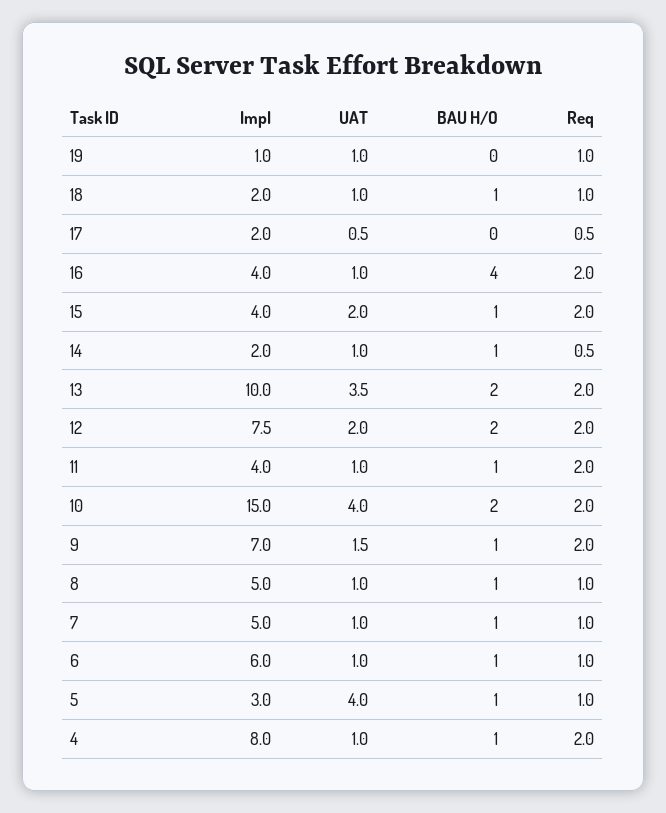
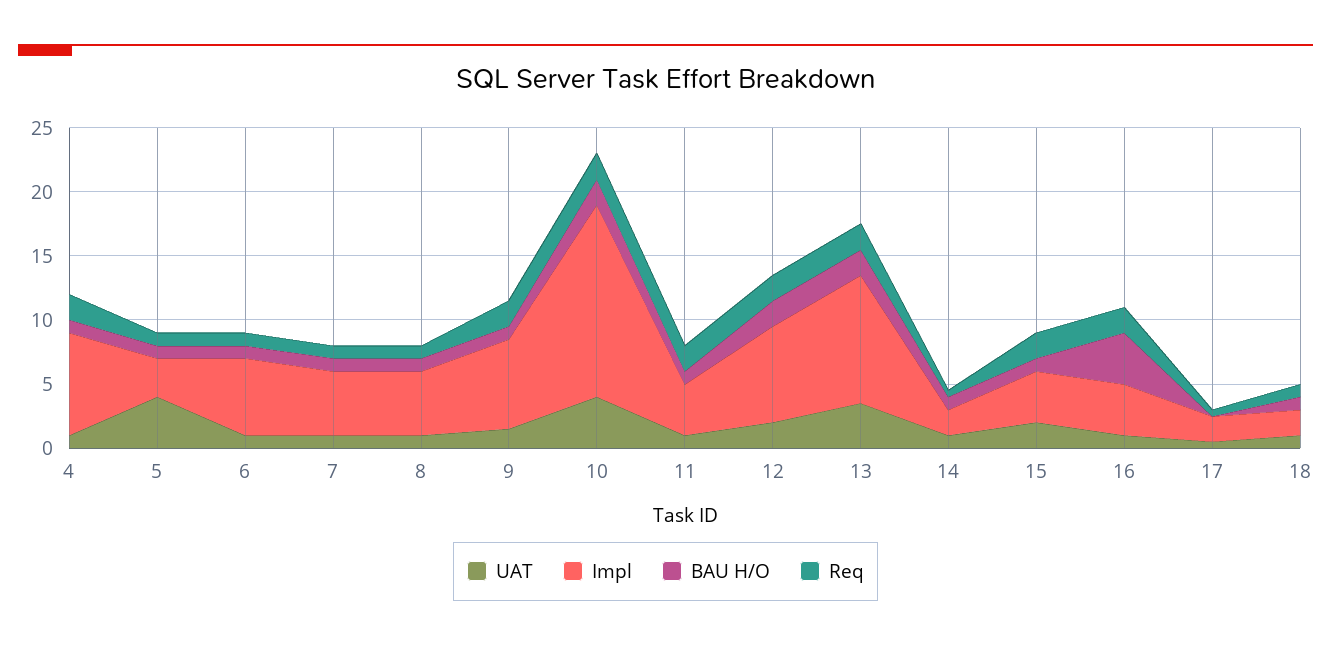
  {
    "Impl": {
-     "19": 1,
      "18": 2,
      "17": 2,
      "16": 4,
      "15": 4,
      "14": 2,
      "13": 10,
      "12": 7.5,
      "11": 4,
      "10": 15,
      "9": 7,
      "8": 5,
      "7": 5,
      "6": 6,
      "5": 3,
      "4": 8
    },
    "UAT": {
-     "19": 1,
      "18": 1,
      "17": 0.5,
      "16": 1,
      "15": 2,
      "14": 1,
      "13": 3.5,
      "12": 2,
      "11": 1,
      "10": 4,
      "9": 1.5,
      "8": 1,
      "7": 1,
      "6": 1,
      "5": 4,
      "4": 1
    },
    "BAU H/O": {
-     "19": 0,
      "18": 1,
      "17": 0,
      "16": 4,
      "15": 1,
      "14": 1,
      "13": 2,
      "12": 2,
      "11": 1,
      "10": 2,
      "9": 1,
      "8": 1,
      "7": 1,
      "6": 1,
      "5": 1,
      "4": 1
    },
    "Req": {
-     "19": 1,
      "18": 1,
      "17": 0.5,
      "16": 2,
      "15": 2,
      "14": 0.5,
      "13": 2,
      "12": 2,
      "11": 2,
      "10": 2,
      "9": 2,
      "8": 1,
      "7": 1,
      "6": 1,
      "5": 1,
      "4": 2
    }
  }

